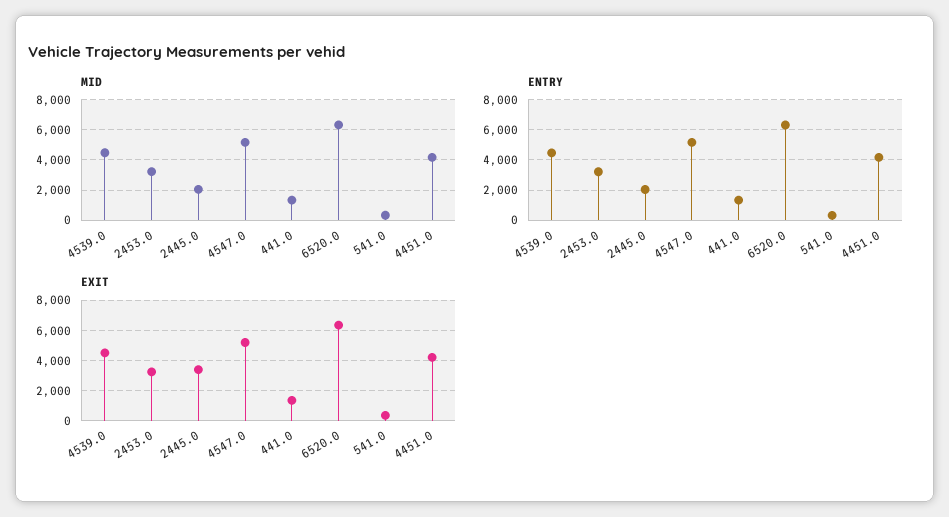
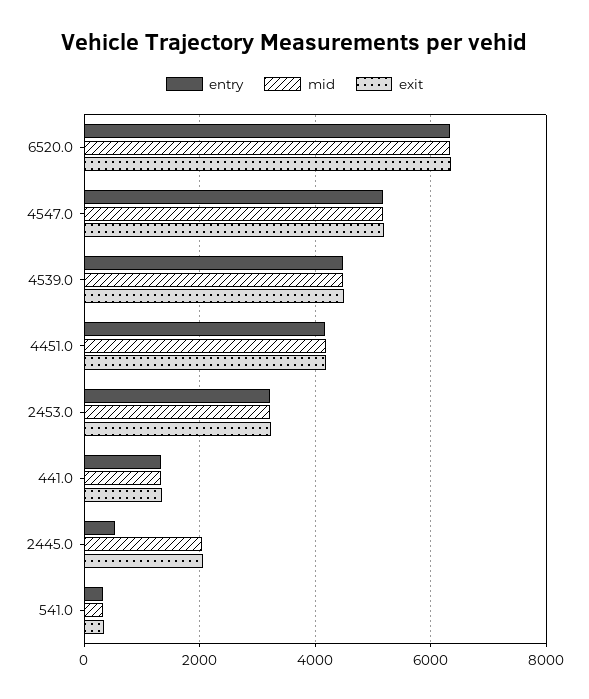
  {
    "MID": {
      "4539.0": 4400,
      "2453.0": 3200,
      "2445.0": 2000,
      "4547.0": 5200,
      "441.0": 1400,
      "6520.0": 6400,
      "541.0": 400,
      "4451.0": 4200
    },
    "ENTRY": {
      "4539.0": 4400,
      "2453.0": 3200,
-     "2445.0": 2000,
+     "2445.0": 600,
      "4547.0": 5200,
      "441.0": 1400,
      "6520.0": 6400,
      "541.0": 400,
      "4451.0": 4200
    },
    "EXIT": {
      "4539.0": 4400,
      "2453.0": 3200,
-     "2445.0": 3500,
+     "2445.0": 2000,
      "4547.0": 5200,
      "441.0": 1400,
      "6520.0": 6400,
      "541.0": 400,
      "4451.0": 4200
    }
  }

